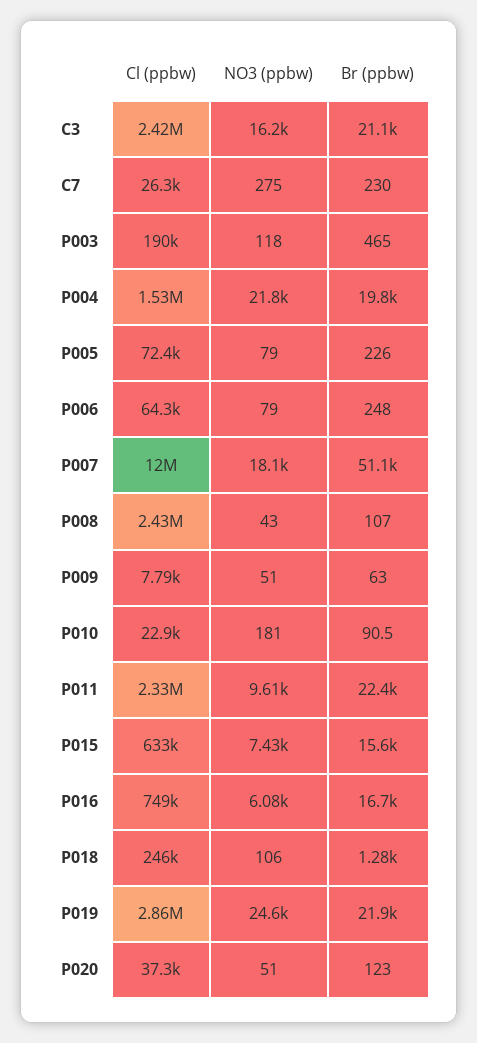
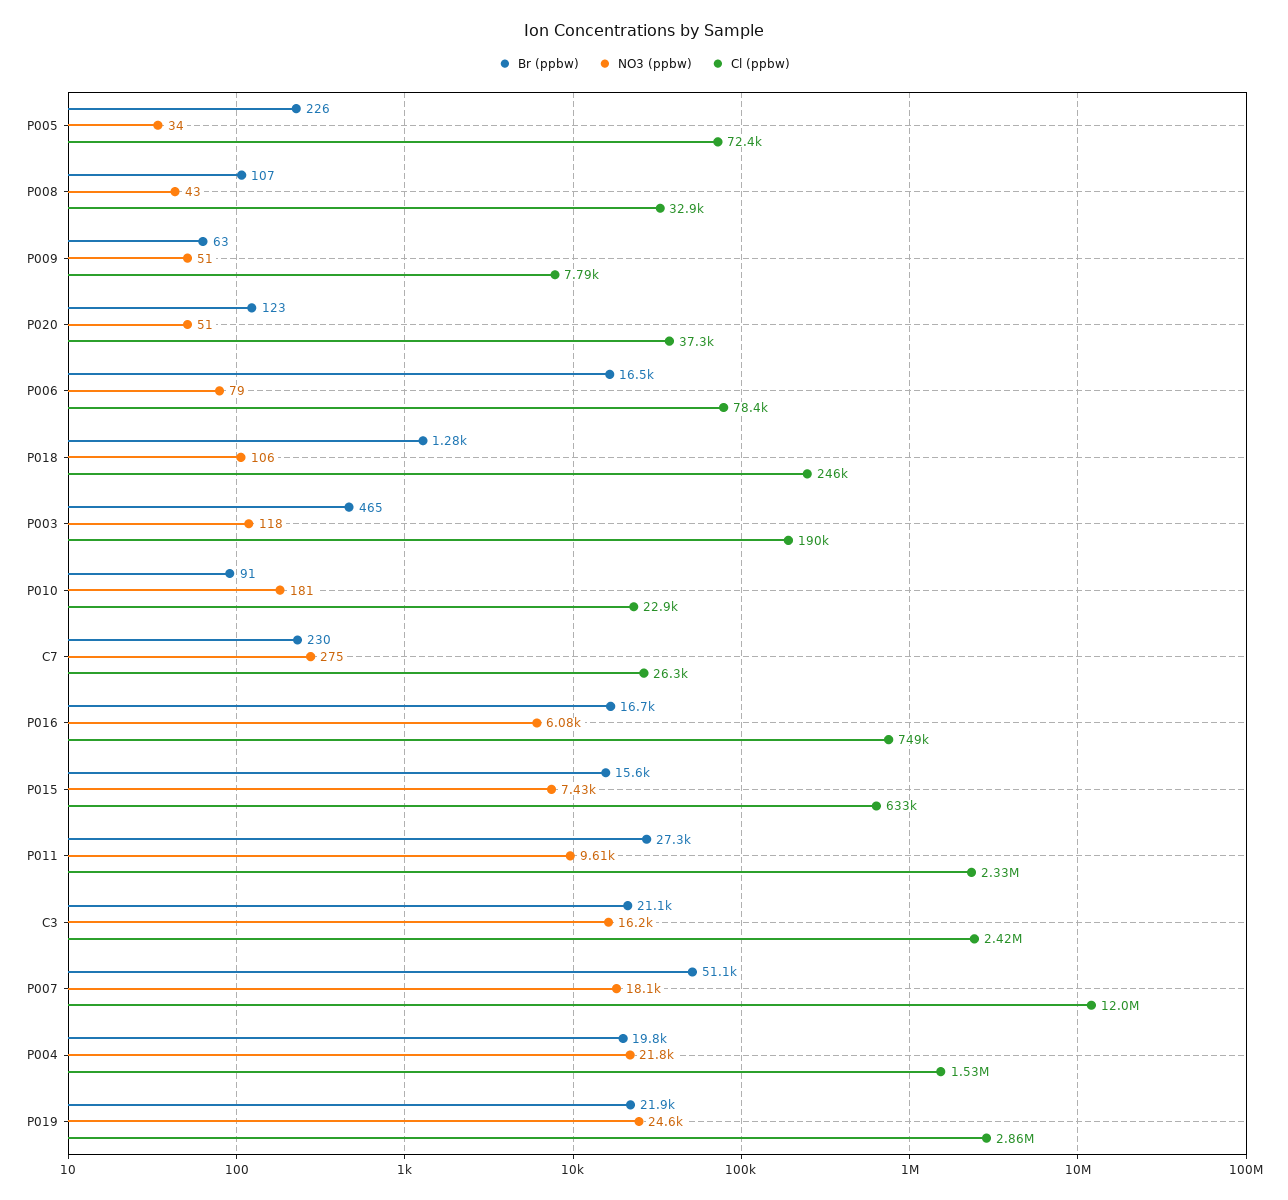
  {
    "Cl (ppbw)": {
      "C3": 2420000,
      "C7": 26300,
      "P003": 190000,
      "P004": 1530000,
      "P005": 72400,
-     "P006": 64300,
+     "P006": 78400,
      "P007": 12000000,
-     "P008": 2430000,
+     "P008": 32900,
      "P009": 7790,
      "P010": 22900,
      "P011": 2330000,
      "P015": 633000,
      "P016": 749000,
      "P018": 246000,
      "P019": 2860000,
      "P020": 37300
    },
    "NO3 (ppbw)": {
      "C3": 16200,
      "C7": 275,
      "P003": 118,
      "P004": 21800,
-     "P005": 79,
+     "P005": 34,
      "P006": 79,
      "P007": 18100,
      "P008": 43,
      "P009": 51,
      "P010": 181,
      "P011": 9610,
      "P015": 7430,
      "P016": 6080,
      "P018": 106,
      "P019": 24600,
      "P020": 51
    },
    "Br (ppbw)": {
      "C3": 21100,
      "C7": 230,
      "P003": 465,
      "P004": 19800,
      "P005": 226,
-     "P006": 248,
+     "P006": 16500,
      "P007": 51100,
      "P008": 107,
      "P009": 63,
      "P010": 90.5,
-     "P011": 22400,
+     "P011": 27300,
      "P015": 15600,
      "P016": 16700,
      "P018": 1280,
      "P019": 21900,
      "P020": 123
    }
  }

